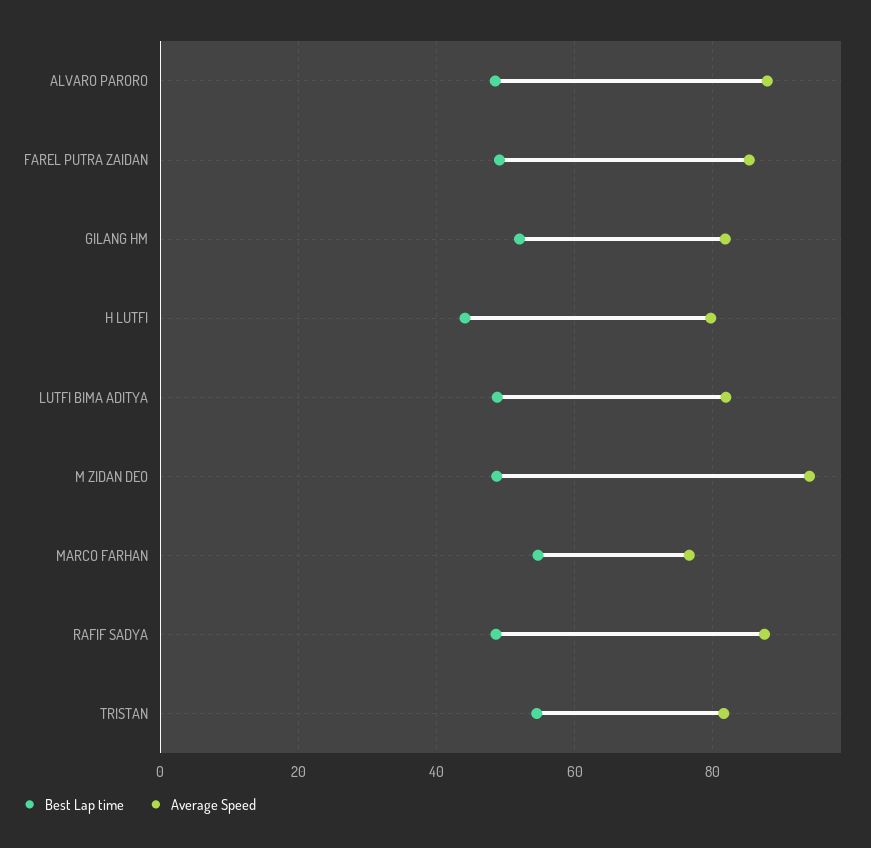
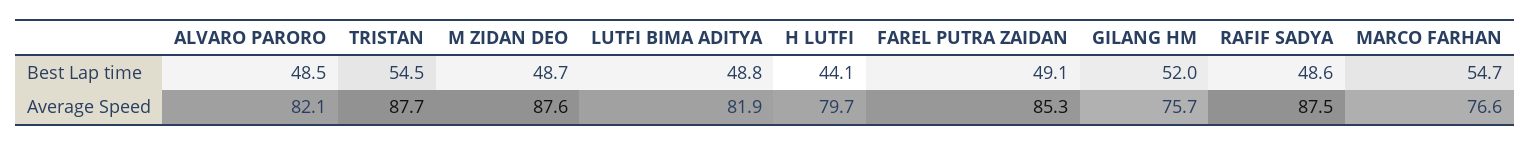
  {
    "Best Lap time": {
      "ALVARO PARORO": 48.5,
      "FAREL PUTRA ZAIDAN": 49.1,
      "GILANG HM": 52,
      "H LUTFI": 44.1,
      "LUTFI BIMA ADITYA": 48.8,
      "M ZIDAN DEO": 48.7,
      "MARCO FARHAN": 54.7,
      "RAFIF SADYA": 48.6,
      "TRISTAN": 54.5
    },
    "Average Speed": {
-     "ALVARO PARORO": 88,
+     "ALVARO PARORO": 82.1,
      "FAREL PUTRA ZAIDAN": 85.3,
-     "GILANG HM": 82,
+     "GILANG HM": 75.7,
      "H LUTFI": 79.7,
      "LUTFI BIMA ADITYA": 81.9,
-     "M ZIDAN DEO": 94,
+     "M ZIDAN DEO": 87.6,
      "MARCO FARHAN": 76.6,
      "RAFIF SADYA": 87.5,
-     "TRISTAN": 82
+     "TRISTAN": 87.7
    }
  }

